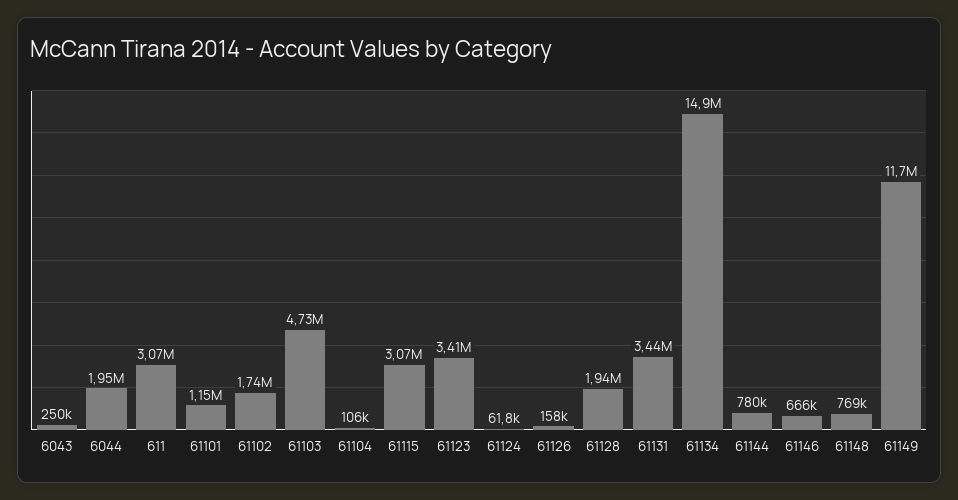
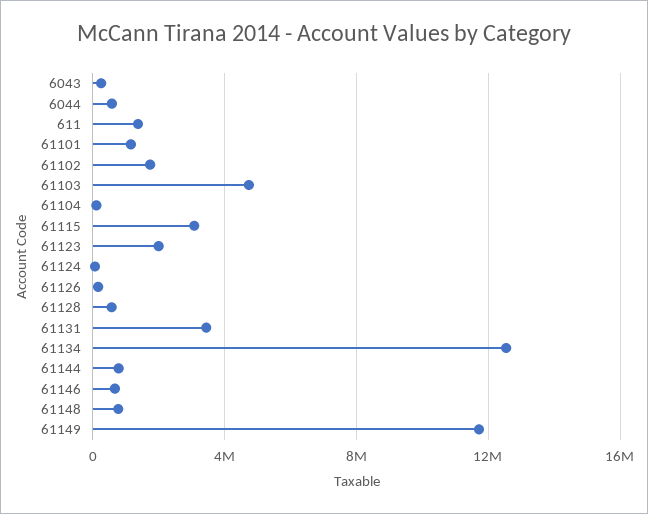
  {
    "6043": 250000,
-   "6044": 1950000,
+   "6044": 500000,
-   "611": 3070000,
+   "611": 1500000,
    "61101": 1150000,
    "61102": 1740000,
    "61103": 4730000,
    "61104": 106000,
    "61115": 3070000,
-   "61123": 3410000,
+   "61123": 2000000,
    "61124": 61800,
    "61126": 158000,
-   "61128": 1940000,
+   "61128": 500000,
    "61131": 3440000,
-   "61134": 14900000,
+   "61134": 12500000,
    "61144": 780000,
    "61146": 666000,
    "61148": 769000,
    "61149": 11700000
  }

